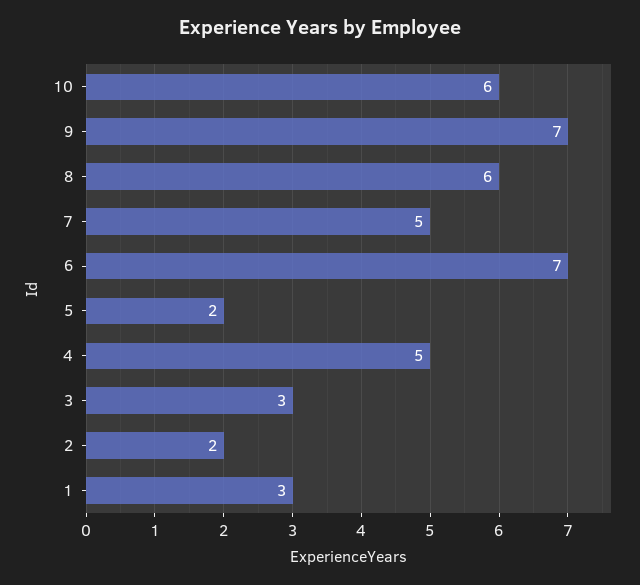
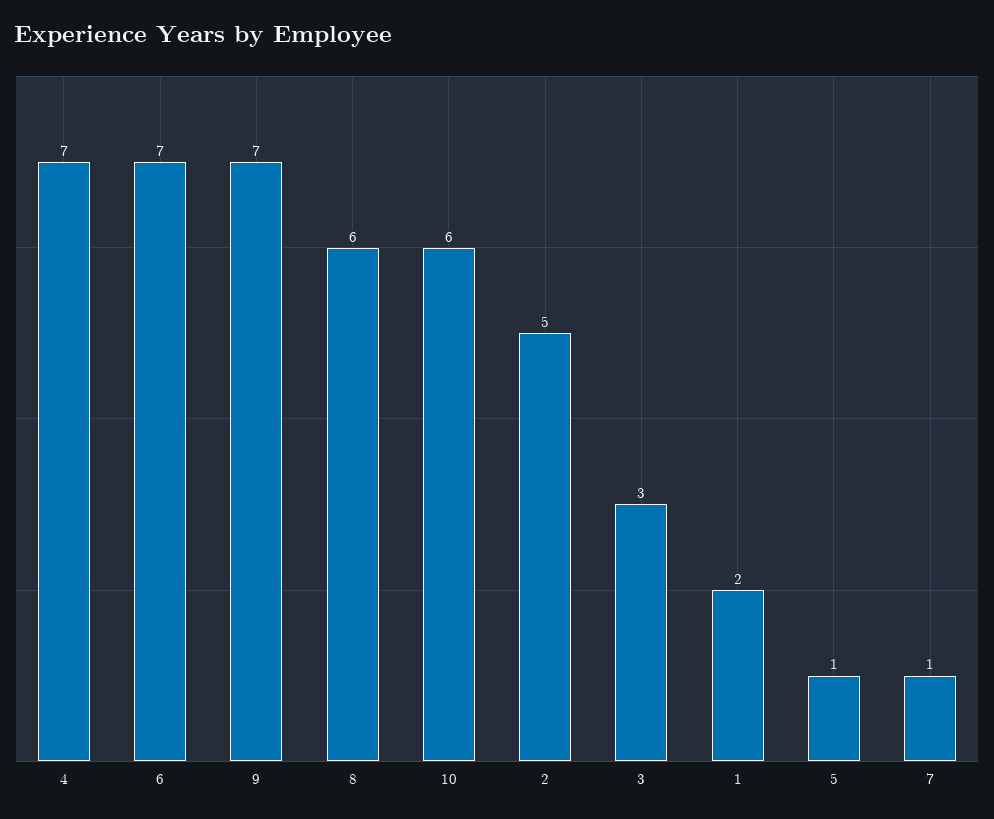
  {
    "10": 6,
    "9": 7,
    "8": 6,
-   "7": 5,
+   "7": 1,
    "6": 7,
-   "5": 2,
+   "5": 1,
-   "4": 5,
+   "4": 7,
    "3": 3,
-   "2": 2,
+   "2": 5,
-   "1": 3
+   "1": 2
  }

